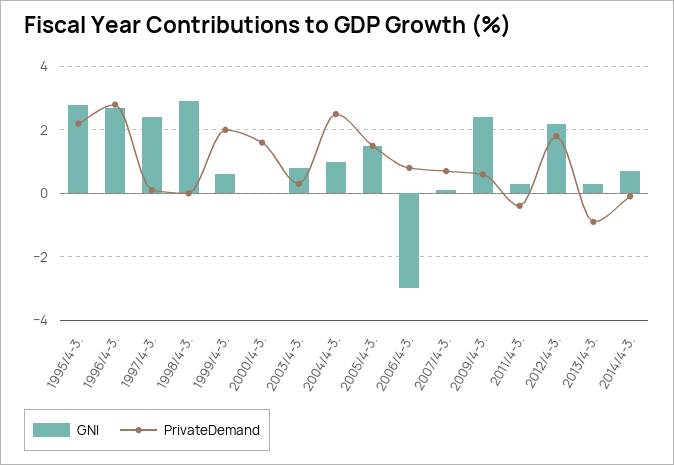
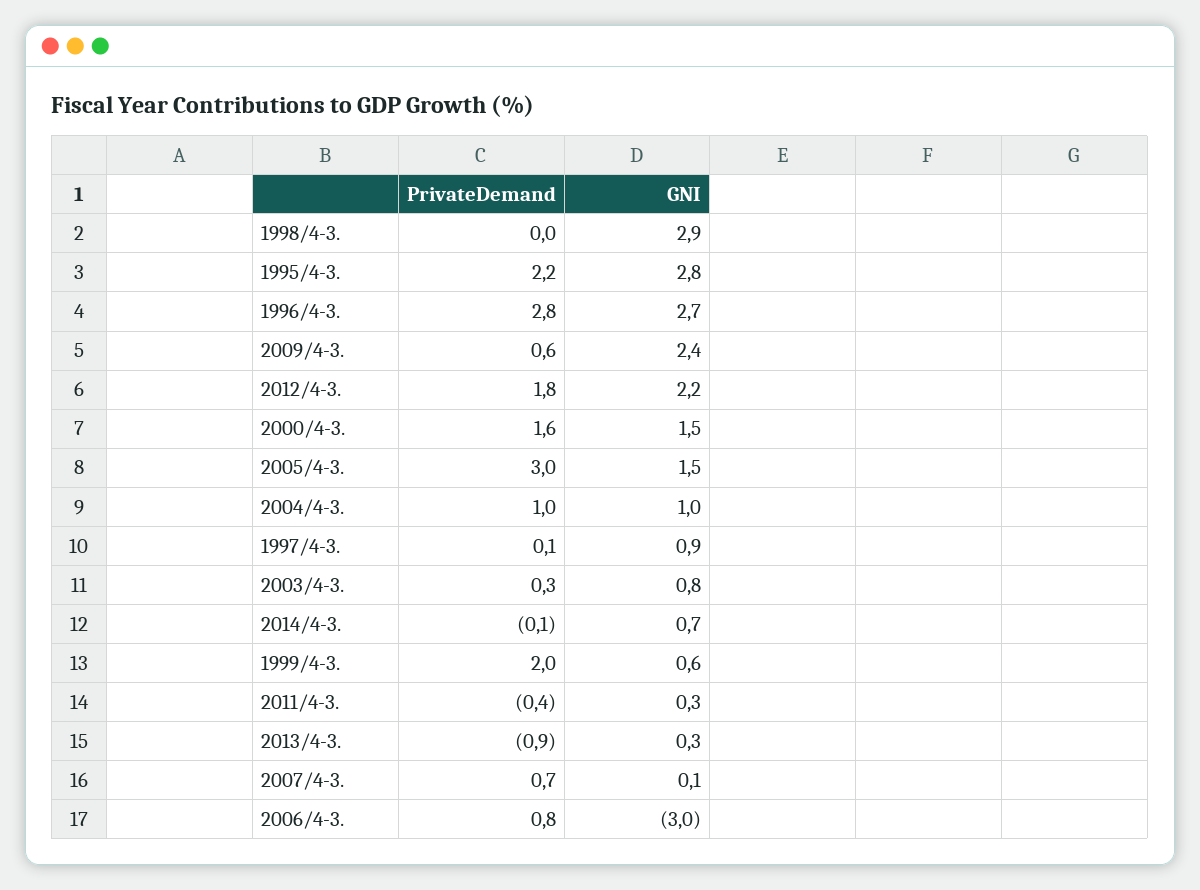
  {
    "GNI": {
      "1995/4-3.": 2.8,
      "1996/4-3.": 2.7,
-     "1997/4-3.": 2.5,
+     "1997/4-3.": 0.9,
      "1998/4-3.": 2.9,
      "1999/4-3.": 0.6,
-     "2000/4-3.": 0,
+     "2000/4-3.": 1.5,
      "2003/4-3.": 0.8,
      "2004/4-3.": 1,
      "2005/4-3.": 1.5,
      "2006/4-3.": -3,
      "2007/4-3.": 0.1,
      "2009/4-3.": 2.4,
      "2011/4-3.": 0.3,
      "2012/4-3.": 2.2,
      "2013/4-3.": 0.3,
      "2014/4-3.": 0.7
    },
    "PrivateDemand": {
      "1995/4-3.": 2.2,
      "1996/4-3.": 2.8,
      "1997/4-3.": 0.1,
      "1998/4-3.": 0,
      "1999/4-3.": 2,
      "2000/4-3.": 1.6,
      "2003/4-3.": 0.3,
-     "2004/4-3.": 2.5,
+     "2004/4-3.": 1,
-     "2005/4-3.": 1.5,
+     "2005/4-3.": 3,
      "2006/4-3.": 0.8,
      "2007/4-3.": 0.7,
      "2009/4-3.": 0.6,
      "2011/4-3.": -0.4,
      "2012/4-3.": 1.8,
      "2013/4-3.": -0.9,
      "2014/4-3.": -0.1
    }
  }

